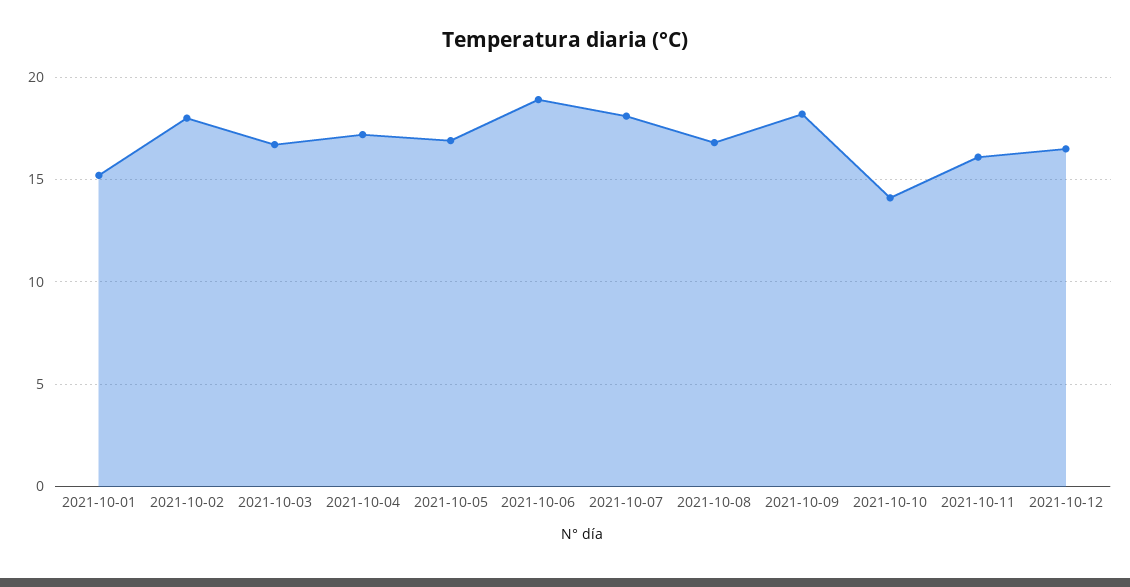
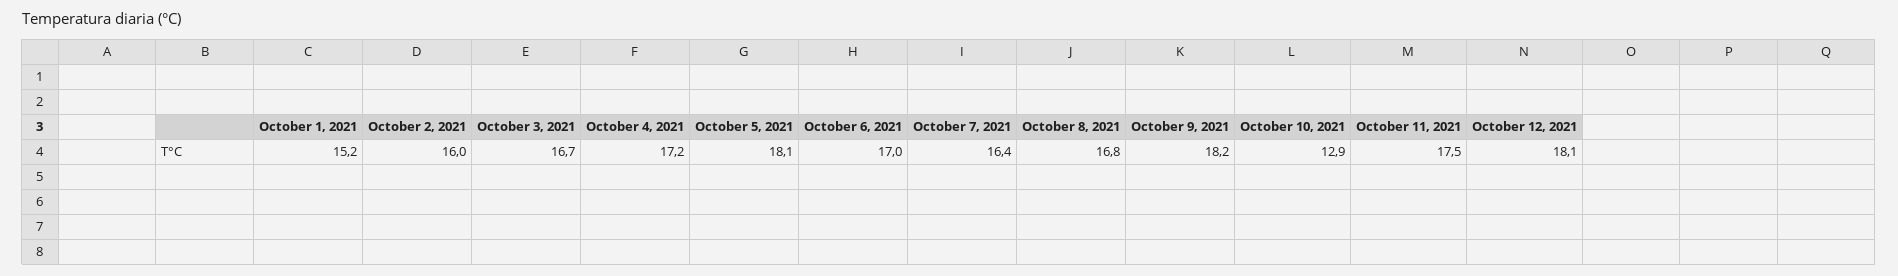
  {
    "2021-10-01": 15.2,
-   "2021-10-02": 18,
+   "2021-10-02": 16,
    "2021-10-03": 16.7,
    "2021-10-04": 17.2,
-   "2021-10-05": 17,
+   "2021-10-05": 18.1,
-   "2021-10-06": 19,
+   "2021-10-06": 17,
-   "2021-10-07": 18,
+   "2021-10-07": 16.4,
    "2021-10-08": 16.8,
    "2021-10-09": 18.2,
-   "2021-10-10": 14,
+   "2021-10-10": 12.9,
-   "2021-10-11": 16,
+   "2021-10-11": 17.5,
-   "2021-10-12": 16.5
+   "2021-10-12": 18.1
  }

